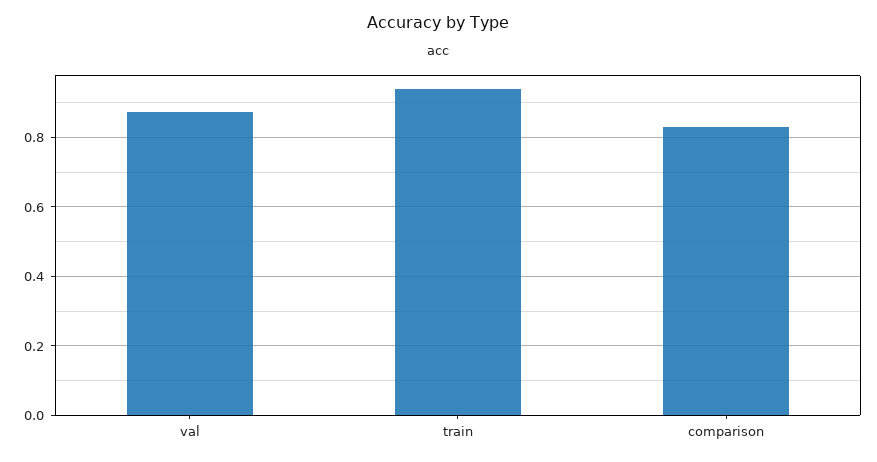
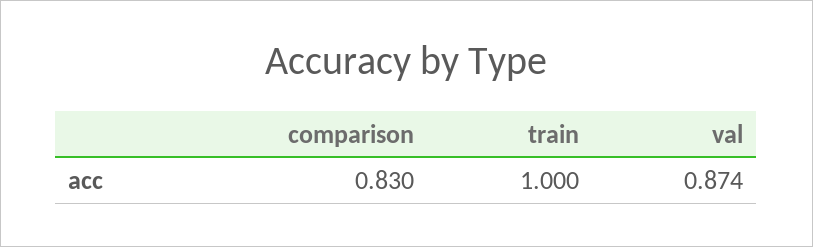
  {
    "val": 0.874,
-   "train": 0.94,
+   "train": 1,
    "comparison": 0.83
  }

